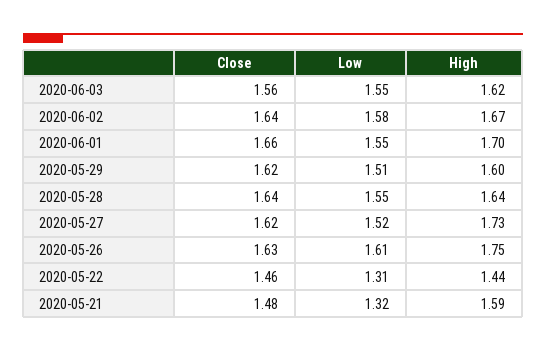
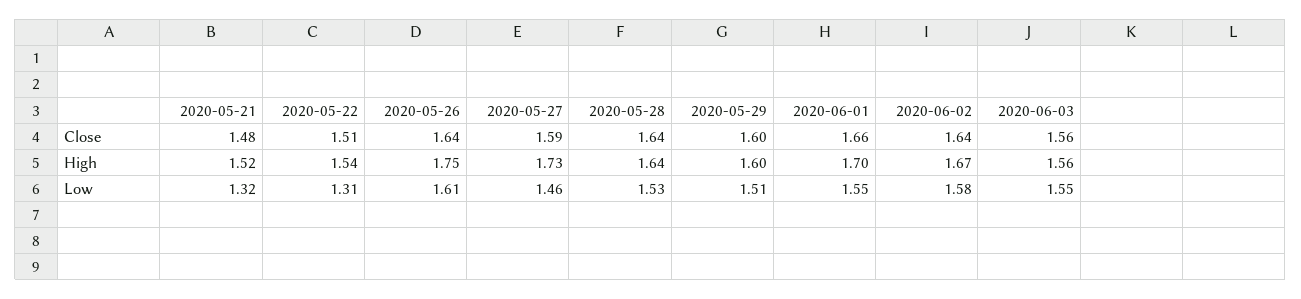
  {
    "Close": {
      "2020-06-03": 1.56,
      "2020-06-02": 1.64,
      "2020-06-01": 1.66,
-     "2020-05-29": 1.62,
+     "2020-05-29": 1.6,
      "2020-05-28": 1.64,
-     "2020-05-27": 1.62,
+     "2020-05-27": 1.59,
-     "2020-05-26": 1.63,
+     "2020-05-26": 1.64,
-     "2020-05-22": 1.46,
+     "2020-05-22": 1.51,
      "2020-05-21": 1.48
    },
    "Low": {
      "2020-06-03": 1.55,
      "2020-06-02": 1.58,
      "2020-06-01": 1.55,
      "2020-05-29": 1.51,
-     "2020-05-28": 1.55,
+     "2020-05-28": 1.53,
-     "2020-05-27": 1.52,
+     "2020-05-27": 1.46,
      "2020-05-26": 1.61,
      "2020-05-22": 1.31,
      "2020-05-21": 1.32
    },
    "High": {
-     "2020-06-03": 1.62,
+     "2020-06-03": 1.56,
      "2020-06-02": 1.67,
      "2020-06-01": 1.7,
      "2020-05-29": 1.6,
      "2020-05-28": 1.64,
      "2020-05-27": 1.73,
      "2020-05-26": 1.75,
-     "2020-05-22": 1.44,
+     "2020-05-22": 1.54,
-     "2020-05-21": 1.59
+     "2020-05-21": 1.52
    }
  }

